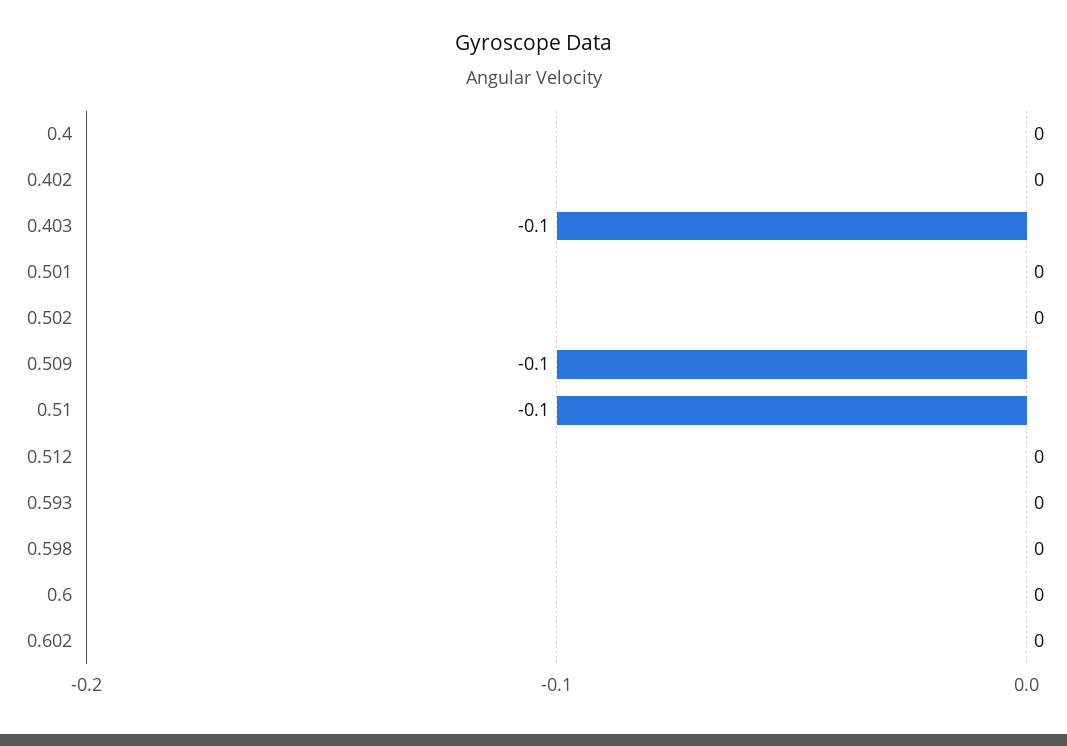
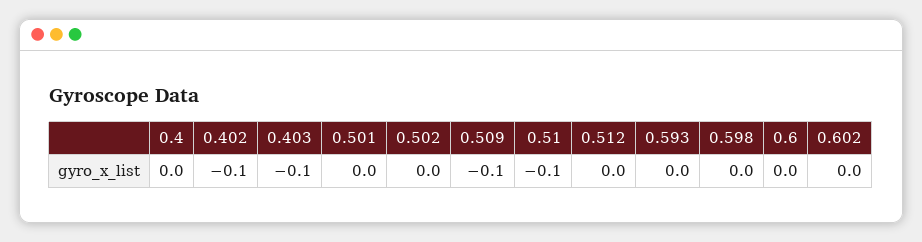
  {
    "0.4": 0,
-   "0.402": 0,
+   "0.402": -0.1,
    "0.403": -0.1,
    "0.501": 0,
    "0.502": 0,
    "0.509": -0.1,
    "0.51": -0.1,
    "0.512": 0,
    "0.593": 0,
    "0.598": 0,
    "0.6": 0,
    "0.602": 0
  }

